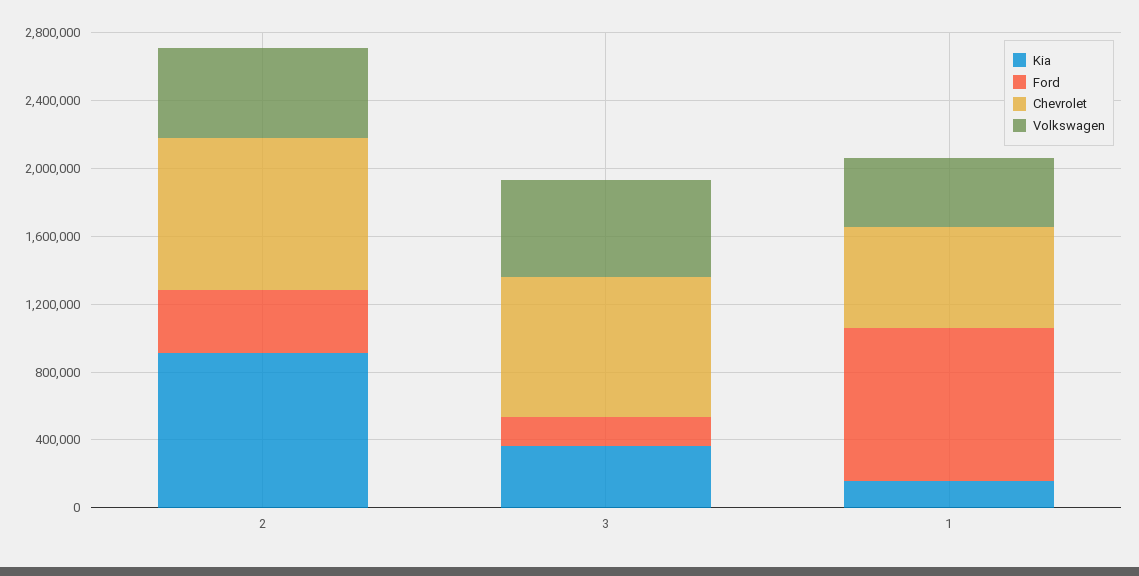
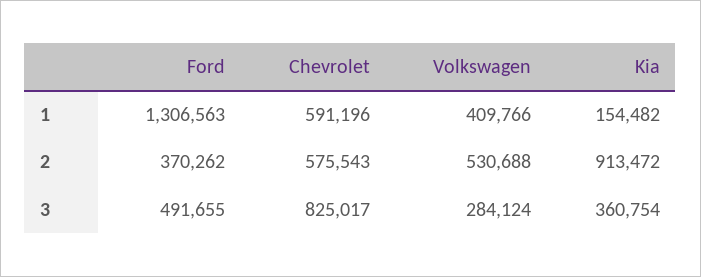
  {
    "Kia": {
      "2": 913472,
      "3": 360754,
      "1": 154482
    },
    "Ford": {
      "2": 370262,
-     "3": 200000,
+     "3": 491655,
-     "1": 900000
+     "1": 1306563
    },
    "Chevrolet": {
-     "2": 900000,
+     "2": 575543,
      "3": 825017,
      "1": 591196
    },
    "Volkswagen": {
      "2": 530688,
-     "3": 600000,
+     "3": 284124,
      "1": 409766
    }
  }

